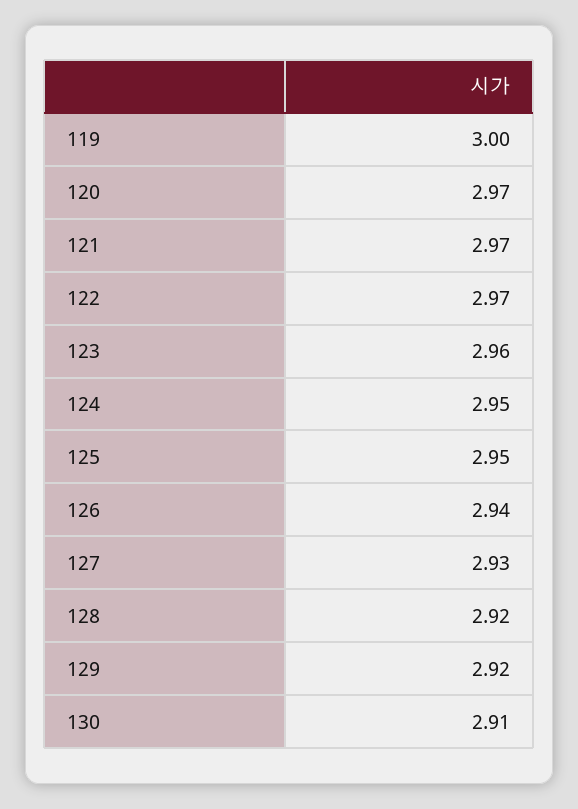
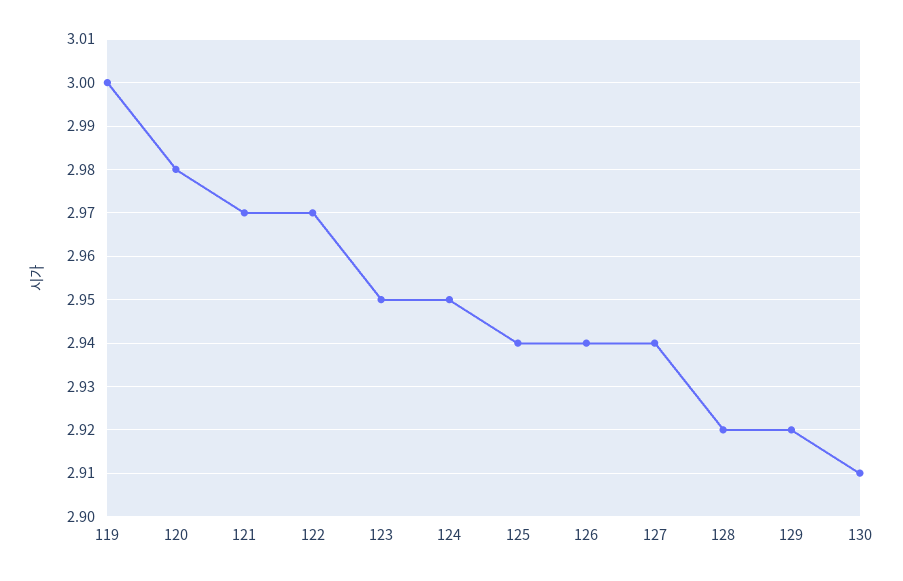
  {
    "119": 3,
-   "120": 2.97,
+   "120": 2.98,
    "121": 2.97,
    "122": 2.97,
-   "123": 2.96,
+   "123": 2.95,
    "124": 2.95,
-   "125": 2.95,
+   "125": 2.94,
    "126": 2.94,
-   "127": 2.93,
+   "127": 2.94,
    "128": 2.92,
    "129": 2.92,
    "130": 2.91
  }

